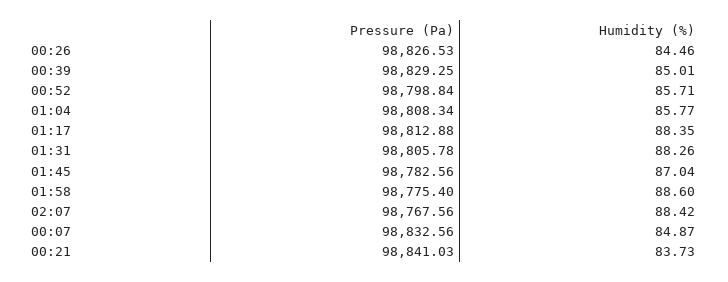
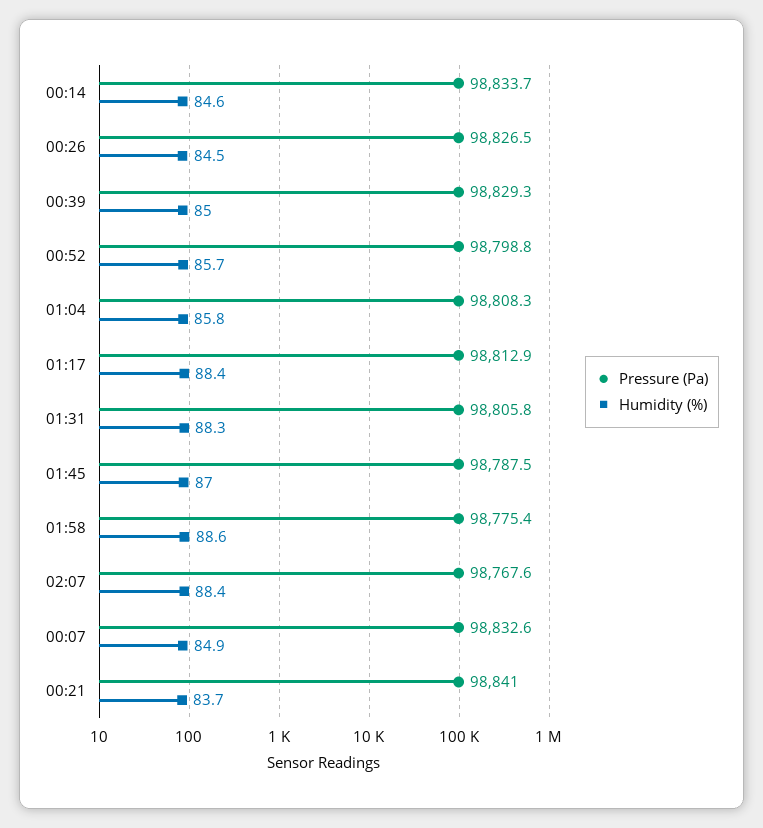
  {
    "Pressure (Pa)": {
      "00:26": 98826.53,
      "00:39": 98829.25,
      "00:52": 98798.84,
      "01:04": 98808.34,
      "01:17": 98812.88,
      "01:31": 98805.78,
-     "01:45": 98782.56,
+     "01:45": 98787.5,
      "01:58": 98775.4,
      "02:07": 98767.56,
      "00:07": 98832.56,
-     "00:21": 98841.03
+     "00:21": 98841.03,
+     "00:14": 98833.7
    },
    "Humidity (%)": {
      "00:26": 84.46,
      "00:39": 85.01,
      "00:52": 85.71,
      "01:04": 85.77,
      "01:17": 88.35,
      "01:31": 88.26,
      "01:45": 87.04,
      "01:58": 88.6,
      "02:07": 88.42,
      "00:07": 84.87,
-     "00:21": 83.73
+     "00:21": 83.73,
+     "00:14": 84.6
    }
  }

